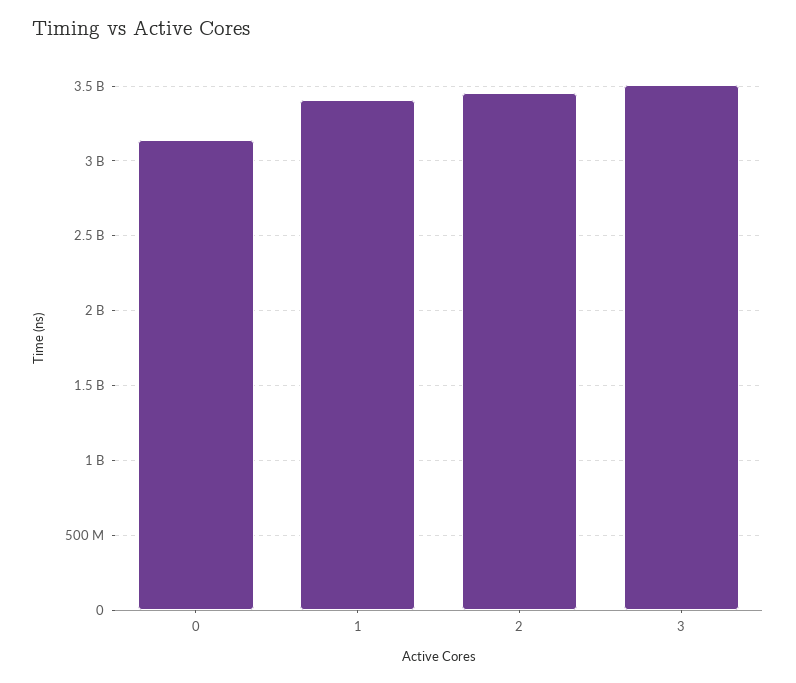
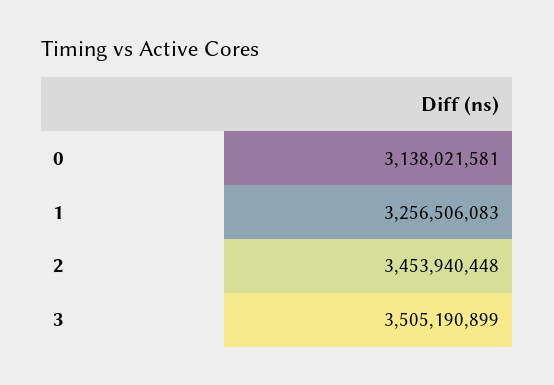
  {
    "0": 3138021581,
-   "1": 3400000000,
+   "1": 3256506083,
    "2": 3453940448,
    "3": 3505190899
  }

